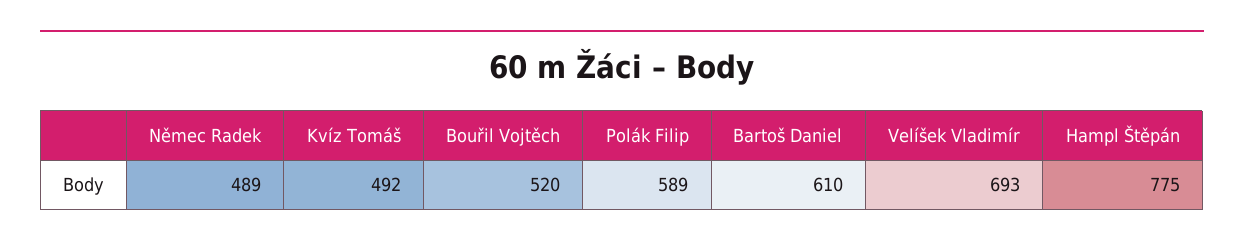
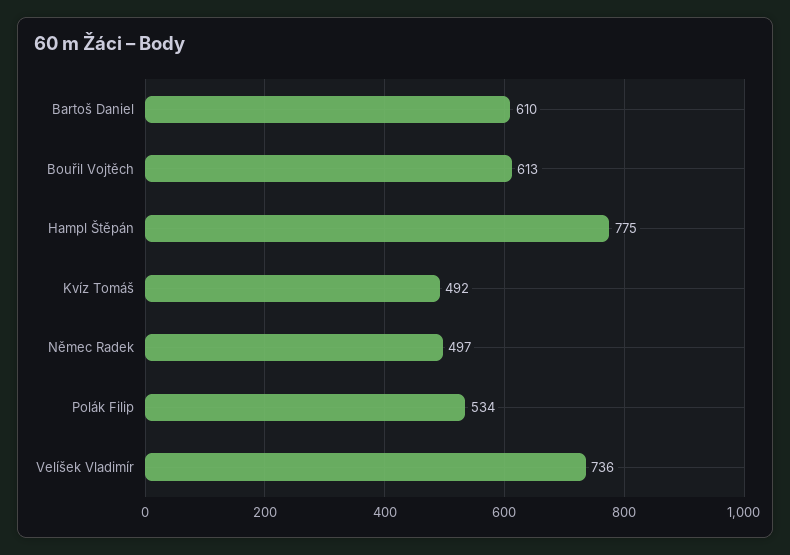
  {
-   "Němec Radek": 489,
+   "Němec Radek": 497,
    "Kvíz Tomáš": 492,
-   "Bouřil Vojtěch": 520,
+   "Bouřil Vojtěch": 613,
-   "Polák Filip": 589,
+   "Polák Filip": 534,
    "Bartoš Daniel": 610,
-   "Velíšek Vladimír": 693,
+   "Velíšek Vladimír": 736,
    "Hampl Štěpán": 775
  }

